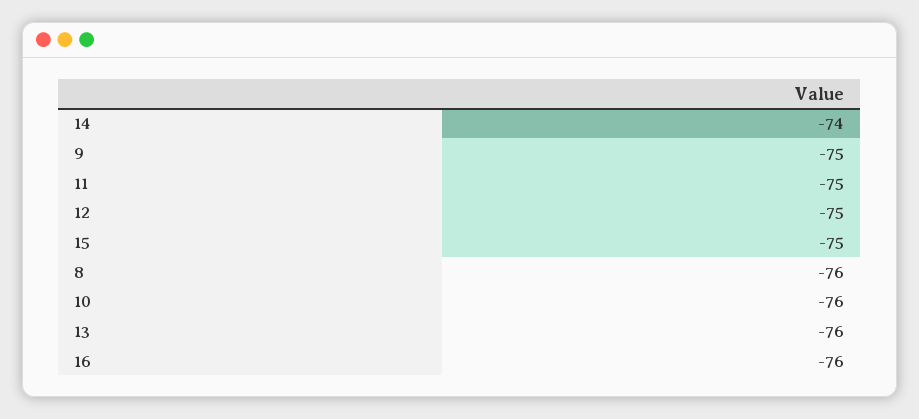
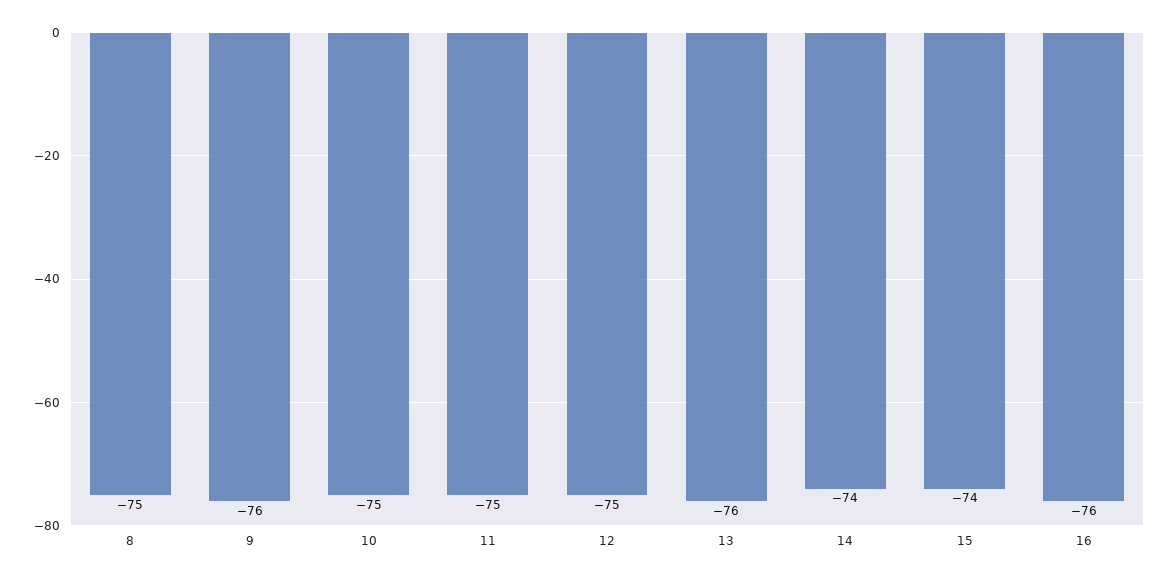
  {
    "14": -74,
-   "9": -75,
+   "9": -76,
    "11": -75,
    "12": -75,
-   "15": -75,
+   "15": -74,
-   "8": -76,
+   "8": -75,
-   "10": -76,
+   "10": -75,
    "13": -76,
    "16": -76
  }

